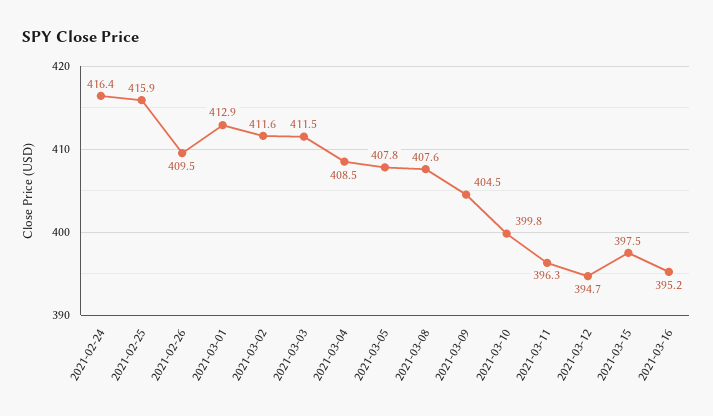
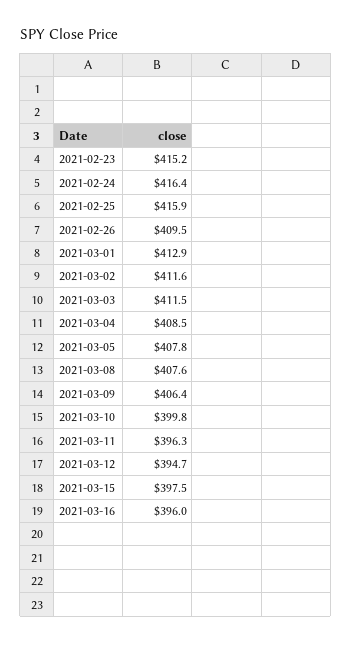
  {
    "2021-02-24": 416.4,
    "2021-02-25": 415.9,
    "2021-02-26": 409.5,
    "2021-03-01": 412.9,
    "2021-03-02": 411.6,
    "2021-03-03": 411.5,
    "2021-03-04": 408.5,
    "2021-03-05": 407.8,
    "2021-03-08": 407.6,
-   "2021-03-09": 404.5,
+   "2021-03-09": 406.4,
    "2021-03-10": 399.8,
    "2021-03-11": 396.3,
    "2021-03-12": 394.7,
    "2021-03-15": 397.5,
-   "2021-03-16": 395.2
+   "2021-03-16": 396,
+   "2021-02-23": 415.2
  }

